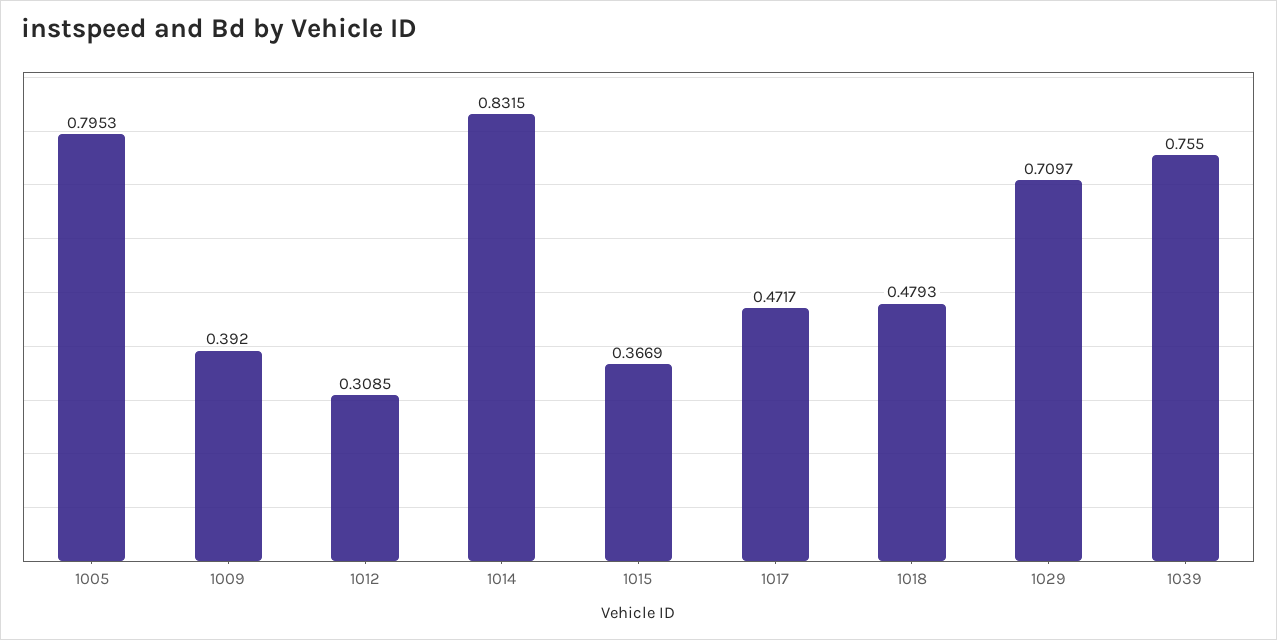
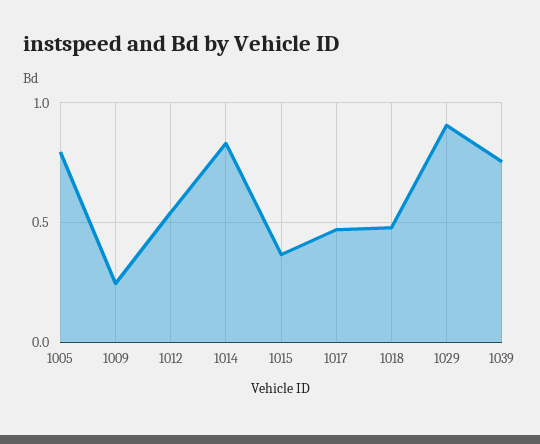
  {
    "1005": 0.7953,
-   "1009": 0.392,
+   "1009": 0.25,
-   "1012": 0.3085,
+   "1012": 0.55,
    "1014": 0.8315,
    "1015": 0.3669,
    "1017": 0.4717,
    "1018": 0.4793,
-   "1029": 0.7097,
+   "1029": 0.9,
    "1039": 0.755
  }

